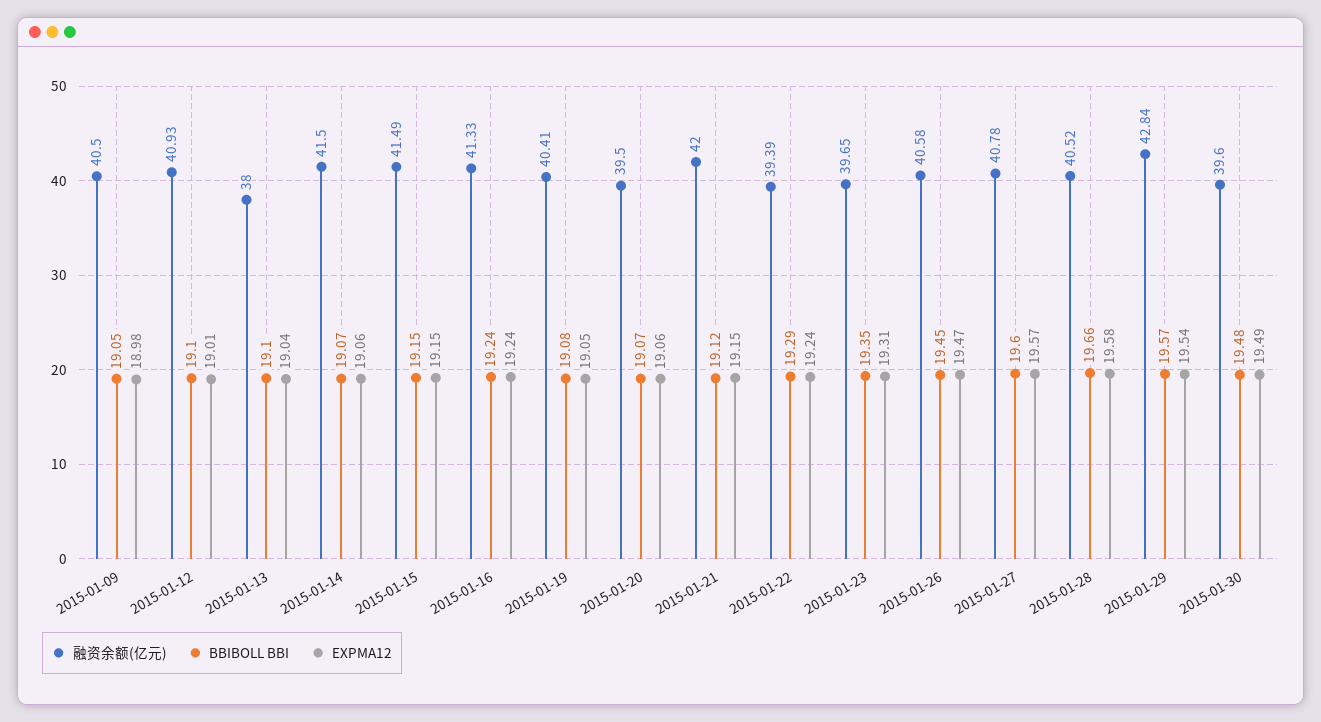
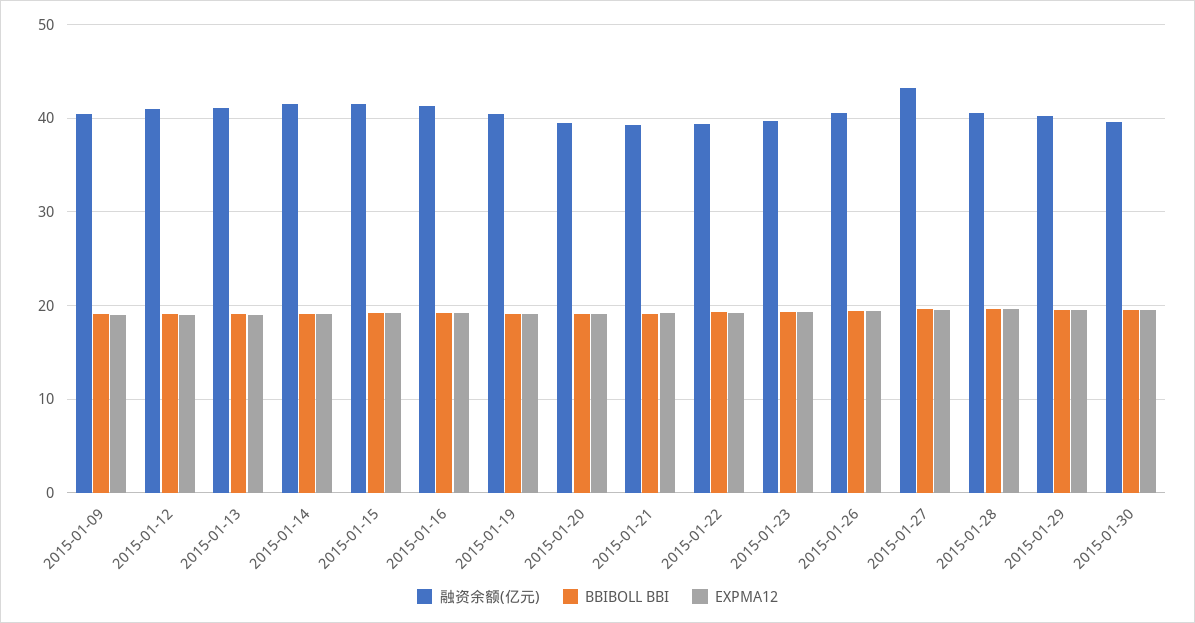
  {
    "融资余额(亿元)": {
      "2015-01-09": 40.5,
      "2015-01-12": 40.93,
-     "2015-01-13": 38,
+     "2015-01-13": 41,
      "2015-01-14": 41.5,
      "2015-01-15": 41.49,
      "2015-01-16": 41.33,
      "2015-01-19": 40.41,
      "2015-01-20": 39.5,
-     "2015-01-21": 42,
+     "2015-01-21": 39,
      "2015-01-22": 39.39,
      "2015-01-23": 39.65,
      "2015-01-26": 40.58,
-     "2015-01-27": 40.78,
+     "2015-01-27": 43,
      "2015-01-28": 40.52,
-     "2015-01-29": 42.84,
+     "2015-01-29": 40,
      "2015-01-30": 39.6
    },
    "BBIBOLL BBI": {
      "2015-01-09": 19.05,
      "2015-01-12": 19.1,
      "2015-01-13": 19.1,
      "2015-01-14": 19.07,
      "2015-01-15": 19.15,
      "2015-01-16": 19.24,
      "2015-01-19": 19.08,
      "2015-01-20": 19.07,
      "2015-01-21": 19.12,
      "2015-01-22": 19.29,
      "2015-01-23": 19.35,
      "2015-01-26": 19.45,
      "2015-01-27": 19.6,
      "2015-01-28": 19.66,
      "2015-01-29": 19.57,
      "2015-01-30": 19.48
    },
    "EXPMA12": {
      "2015-01-09": 18.98,
      "2015-01-12": 19.01,
      "2015-01-13": 19.04,
      "2015-01-14": 19.06,
      "2015-01-15": 19.15,
      "2015-01-16": 19.24,
      "2015-01-19": 19.05,
      "2015-01-20": 19.06,
      "2015-01-21": 19.15,
      "2015-01-22": 19.24,
      "2015-01-23": 19.31,
      "2015-01-26": 19.47,
      "2015-01-27": 19.57,
      "2015-01-28": 19.58,
      "2015-01-29": 19.54,
      "2015-01-30": 19.49
    }
  }

